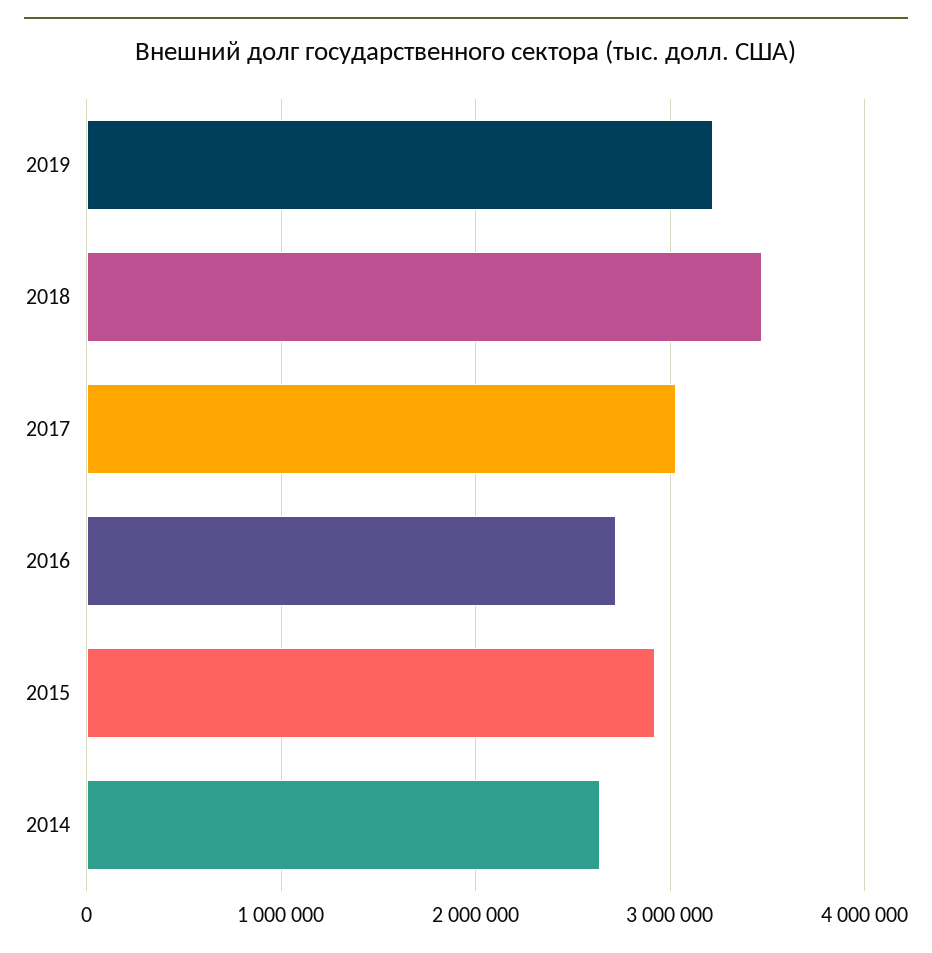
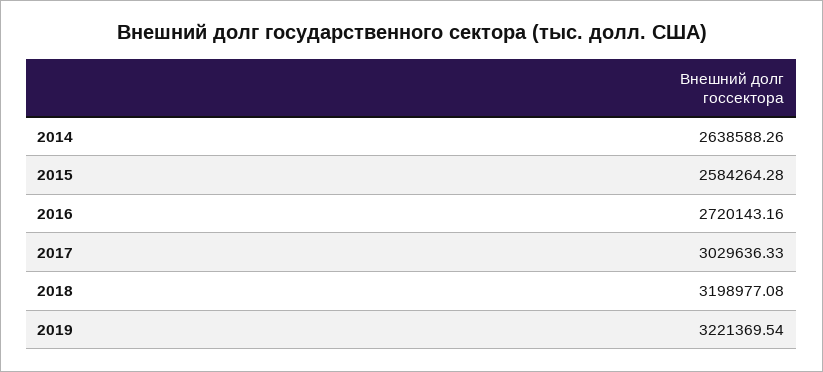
  {
    "2019": 3221369.54,
-   "2018": 3500000,
+   "2018": 3198977.08,
    "2017": 3029636.33,
    "2016": 2720143.16,
-   "2015": 2900000,
+   "2015": 2584264.28,
    "2014": 2638588.26
  }

